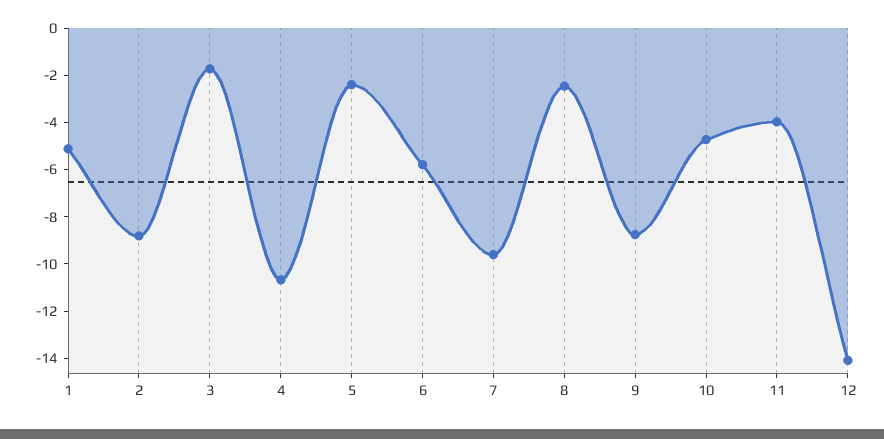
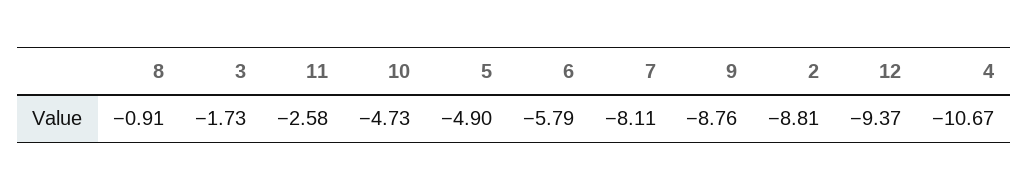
  {
-   "1": -5,
    "2": -8.81,
    "3": -1.73,
    "4": -10.67,
-   "5": -2.5,
+   "5": -4.9,
    "6": -5.79,
-   "7": -9.5,
+   "7": -8.11,
-   "8": -2.5,
+   "8": -0.91,
    "9": -8.76,
    "10": -4.73,
-   "11": -4,
+   "11": -2.58,
-   "12": -14
+   "12": -9.37
  }

